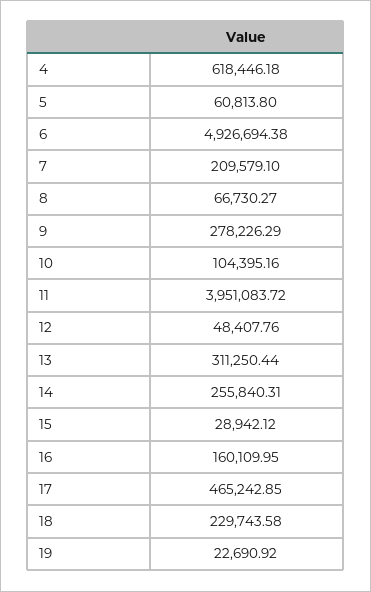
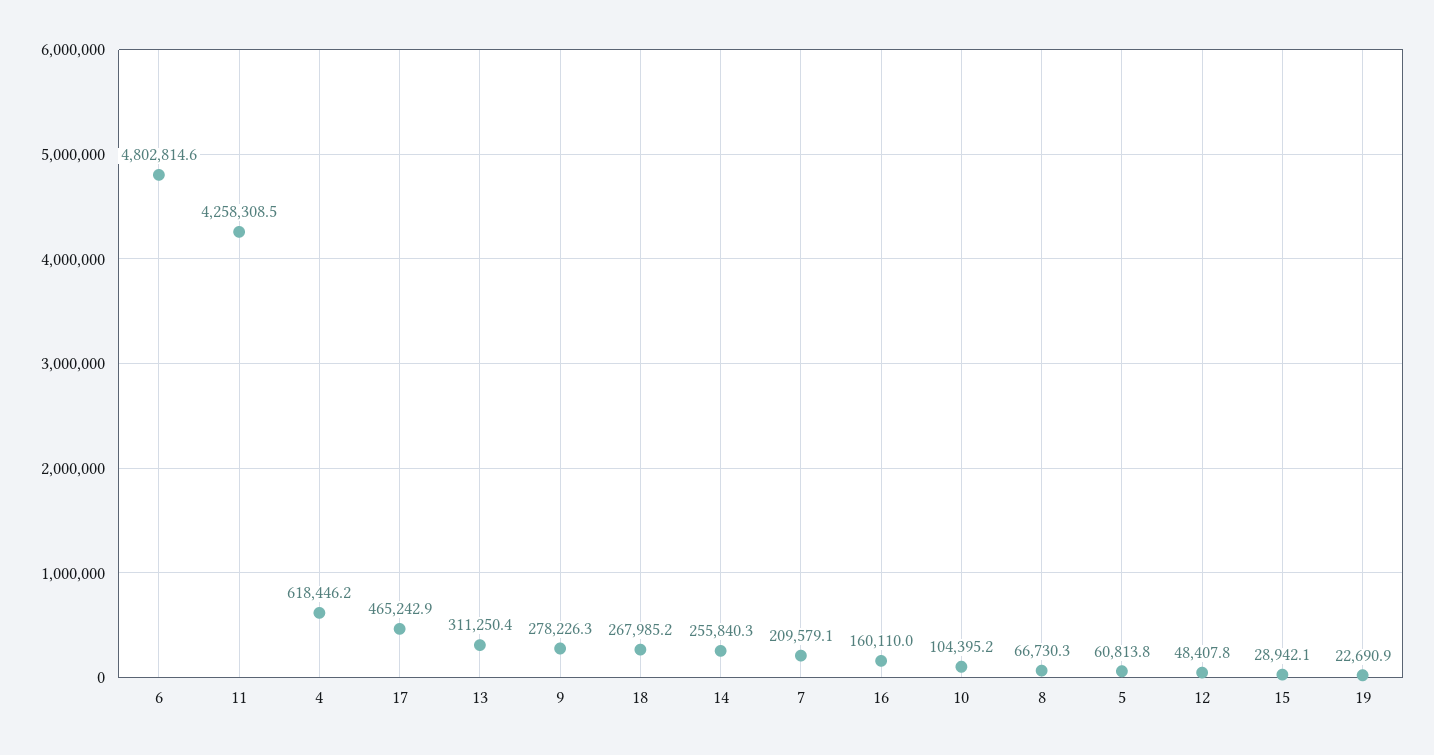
  {
    "4": 618446.18,
    "5": 60813.8,
-   "6": 4926694.38,
+   "6": 4802814.6,
    "7": 209579.1,
    "8": 66730.27,
    "9": 278226.29,
    "10": 104395.16,
-   "11": 3951083.72,
+   "11": 4258308.5,
    "12": 48407.76,
    "13": 311250.44,
    "14": 255840.31,
    "15": 28942.12,
    "16": 160109.95,
    "17": 465242.85,
-   "18": 229743.58,
+   "18": 267985.2,
    "19": 22690.92
  }

